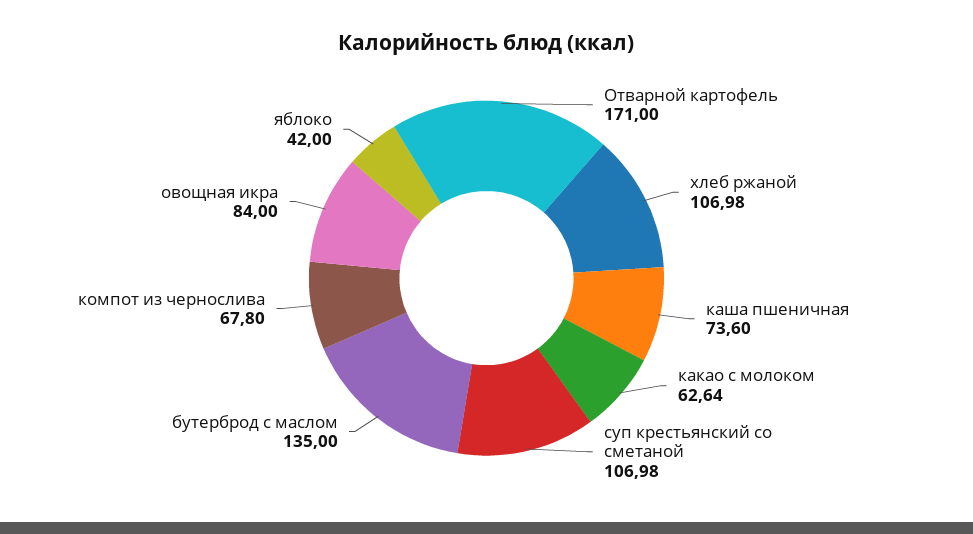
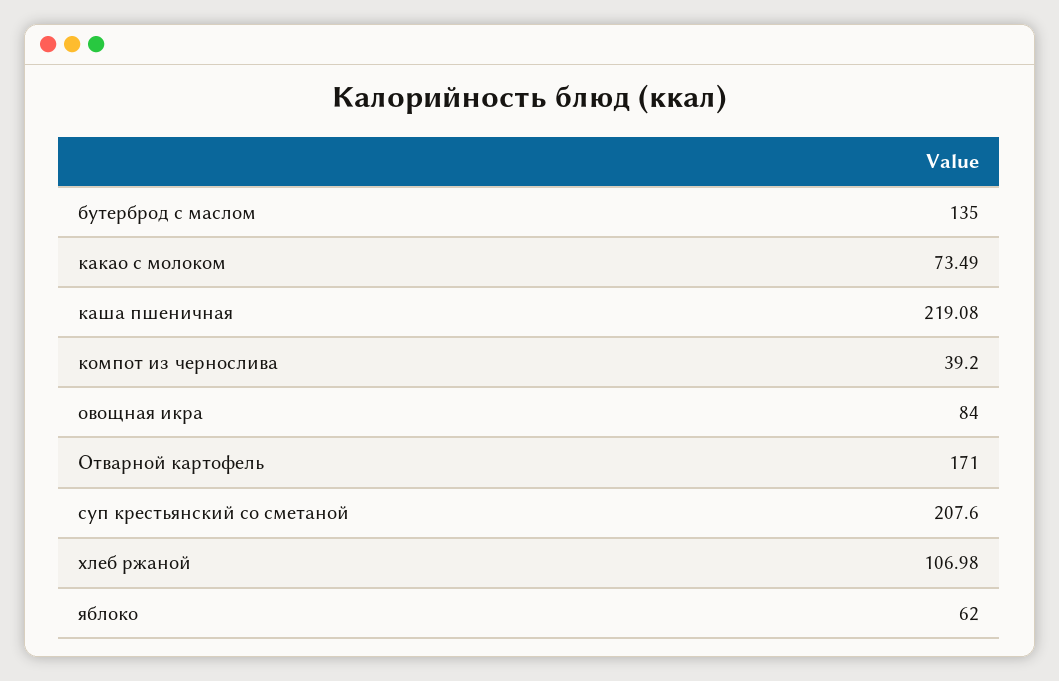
  {
    "Отварной картофель": 171,
    "хлеб ржаной": 106.98,
-   "каша пшеничная": 73.6,
+   "каша пшеничная": 219.08,
-   "какао с молоком": 62.64,
+   "какао с молоком": 73.49,
-   "суп крестьянский со сметаной": 106.98,
+   "суп крестьянский со сметаной": 207.6,
    "бутерброд с маслом": 135,
-   "компот из чернослива": 67.8,
+   "компот из чернослива": 39.2,
    "овощная икра": 84,
-   "яблоко": 42
+   "яблоко": 62
  }

